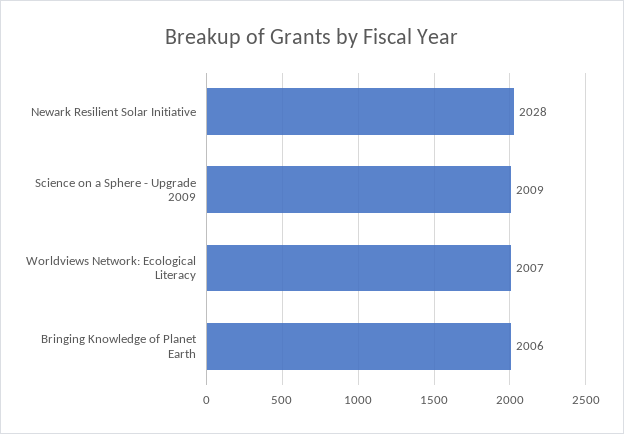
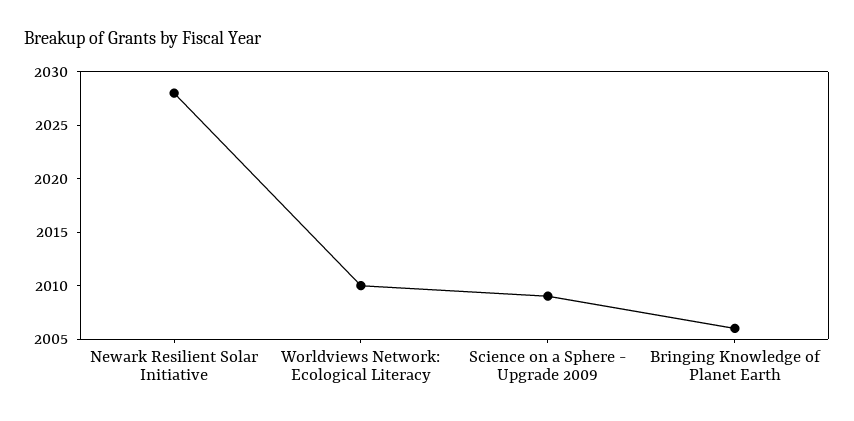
  {
    "Newark Resilient Solar Initiative": 2028,
    "Science on a Sphere - Upgrade 2009": 2009,
-   "Worldviews Network: Ecological Literacy": 2007,
+   "Worldviews Network: Ecological Literacy": 2010,
    "Bringing Knowledge of Planet Earth": 2006
  }

